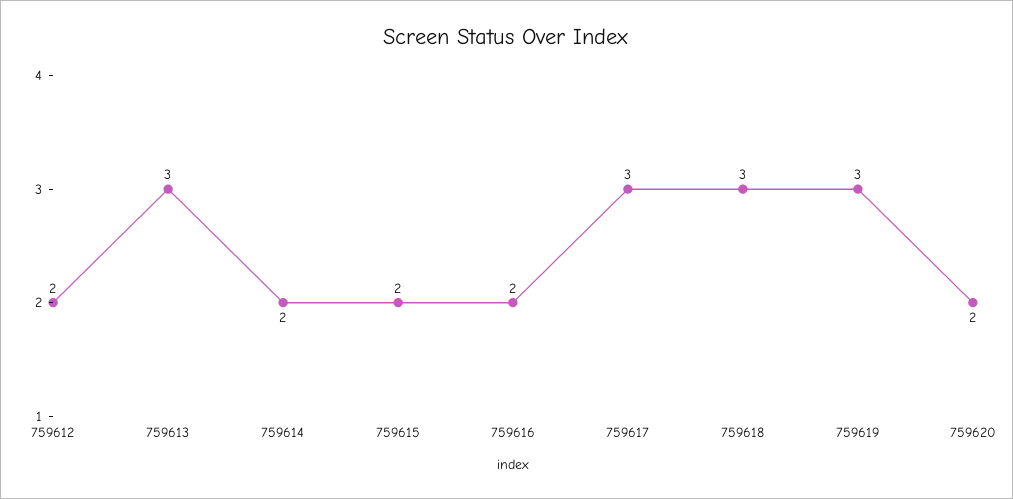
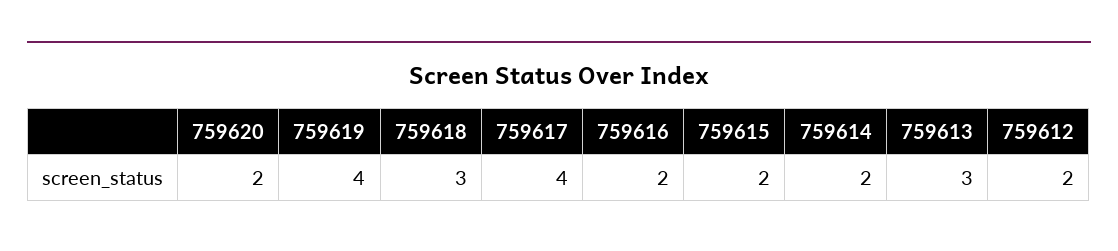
  {
    "759612": 2,
    "759613": 3,
    "759614": 2,
    "759615": 2,
    "759616": 2,
-   "759617": 3,
+   "759617": 4,
    "759618": 3,
-   "759619": 3,
+   "759619": 4,
    "759620": 2
  }

